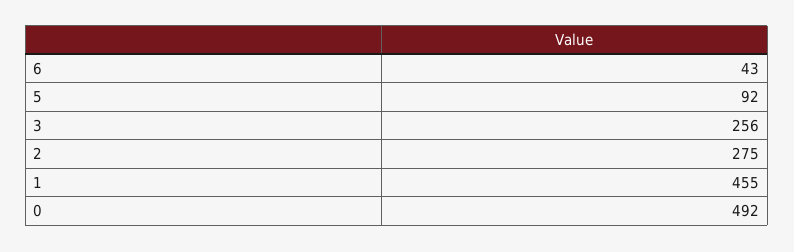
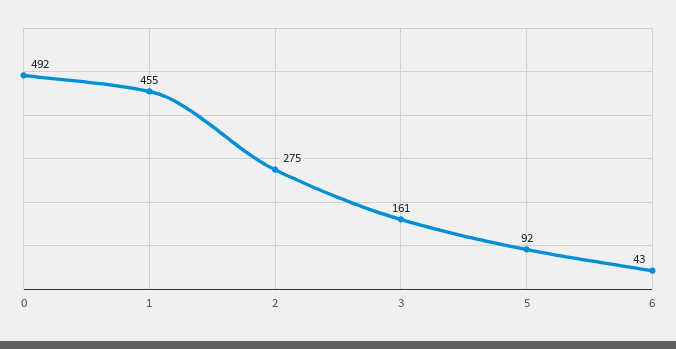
  {
    "6": 43,
    "5": 92,
-   "3": 256,
+   "3": 161,
    "2": 275,
    "1": 455,
    "0": 492
  }

